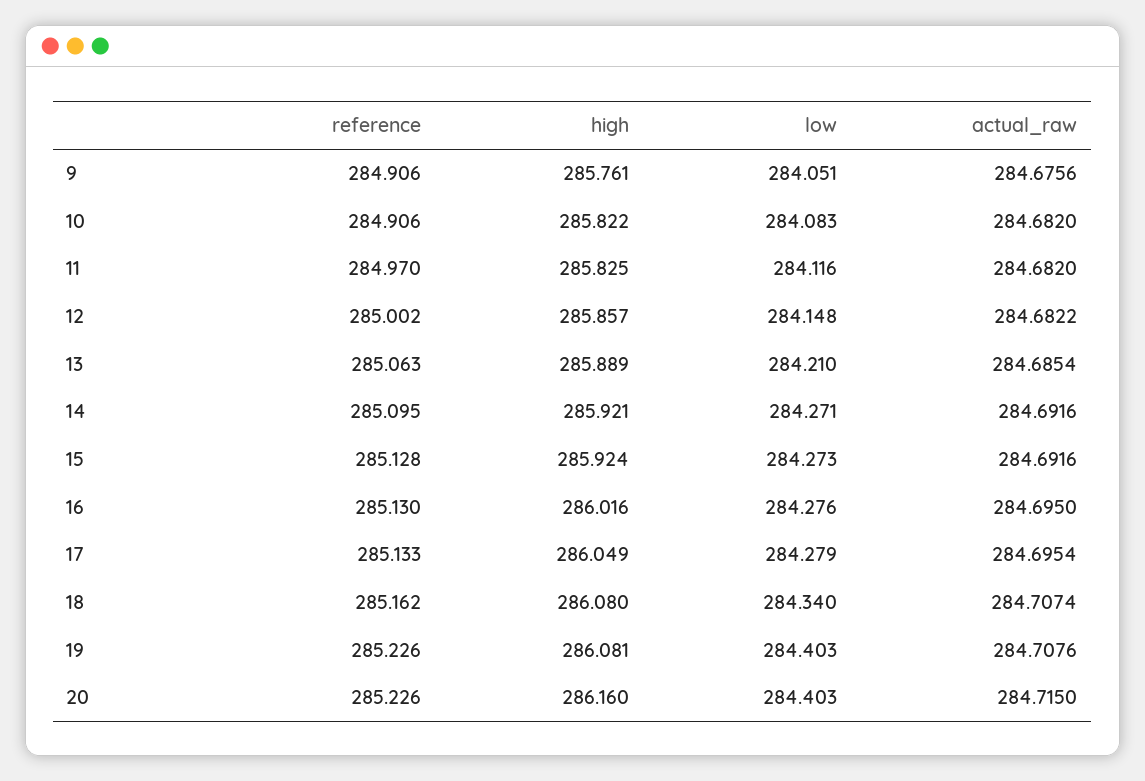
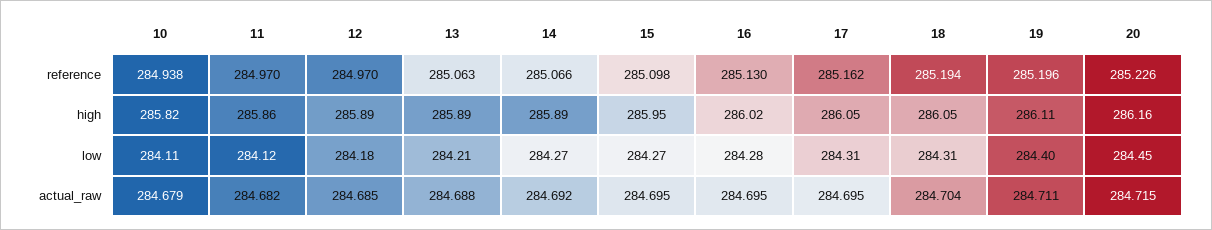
  {
    "reference": {
-     "9": 284.906,
-     "10": 284.906,
+     "10": 284.938,
      "11": 284.97,
-     "12": 285.002,
+     "12": 284.97,
      "13": 285.063,
-     "14": 285.095,
+     "14": 285.066,
-     "15": 285.128,
+     "15": 285.098,
      "16": 285.13,
-     "17": 285.133,
+     "17": 285.162,
-     "18": 285.162,
+     "18": 285.194,
-     "19": 285.226,
+     "19": 285.196,
      "20": 285.226
    },
    "high": {
-     "9": 285.761,
      "10": 285.822,
-     "11": 285.825,
+     "11": 285.86,
-     "12": 285.857,
+     "12": 285.89,
      "13": 285.889,
-     "14": 285.921,
+     "14": 285.89,
-     "15": 285.924,
+     "15": 285.95,
      "16": 286.016,
      "17": 286.049,
-     "18": 286.08,
+     "18": 286.05,
-     "19": 286.081,
+     "19": 286.11,
      "20": 286.16
    },
    "low": {
-     "9": 284.051,
-     "10": 284.083,
+     "10": 284.11,
      "11": 284.116,
-     "12": 284.148,
+     "12": 284.18,
      "13": 284.21,
      "14": 284.271,
      "15": 284.273,
      "16": 284.276,
-     "17": 284.279,
+     "17": 284.31,
-     "18": 284.34,
+     "18": 284.31,
      "19": 284.403,
-     "20": 284.403
+     "20": 284.45
    },
    "actual_raw": {
-     "9": 284.6756,
-     "10": 284.682,
+     "10": 284.679,
      "11": 284.682,
-     "12": 284.6822,
+     "12": 284.685,
-     "13": 284.6854,
+     "13": 284.688,
      "14": 284.6916,
-     "15": 284.6916,
+     "15": 284.695,
      "16": 284.695,
      "17": 284.6954,
-     "18": 284.7074,
+     "18": 284.704,
-     "19": 284.7076,
+     "19": 284.711,
      "20": 284.715
    }
  }

